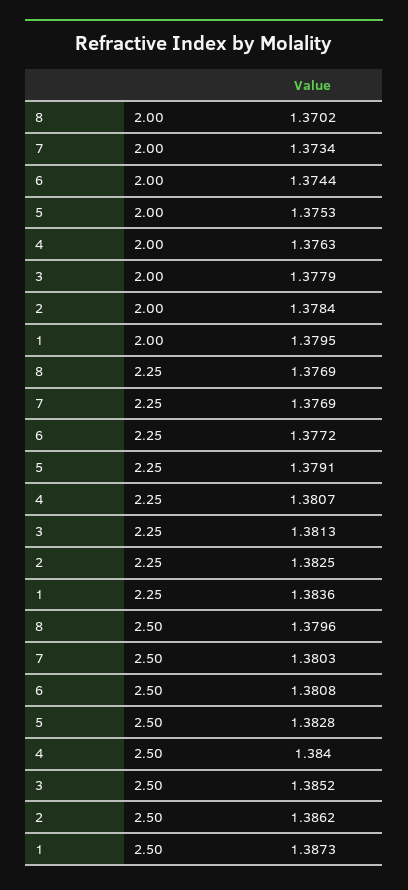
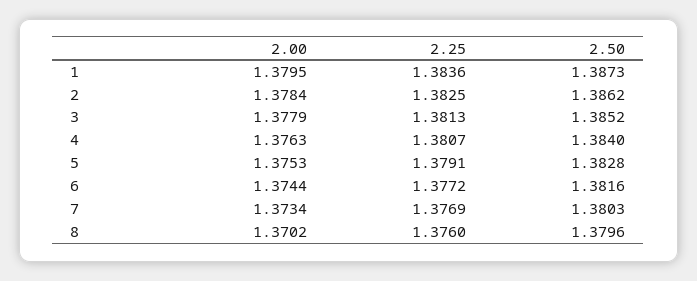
  {
    "8": {
      "2.00": 1.3702,
-     "2.25": 1.3769,
+     "2.25": 1.376,
      "2.50": 1.3796
    },
    "7": {
      "2.00": 1.3734,
      "2.25": 1.3769,
      "2.50": 1.3803
    },
    "6": {
      "2.00": 1.3744,
      "2.25": 1.3772,
-     "2.50": 1.3808
+     "2.50": 1.3816
    },
    "5": {
      "2.00": 1.3753,
      "2.25": 1.3791,
      "2.50": 1.3828
    },
    "4": {
      "2.00": 1.3763,
      "2.25": 1.3807,
      "2.50": 1.384
    },
    "3": {
      "2.00": 1.3779,
      "2.25": 1.3813,
      "2.50": 1.3852
    },
    "2": {
      "2.00": 1.3784,
      "2.25": 1.3825,
      "2.50": 1.3862
    },
    "1": {
      "2.00": 1.3795,
      "2.25": 1.3836,
      "2.50": 1.3873
    }
  }

